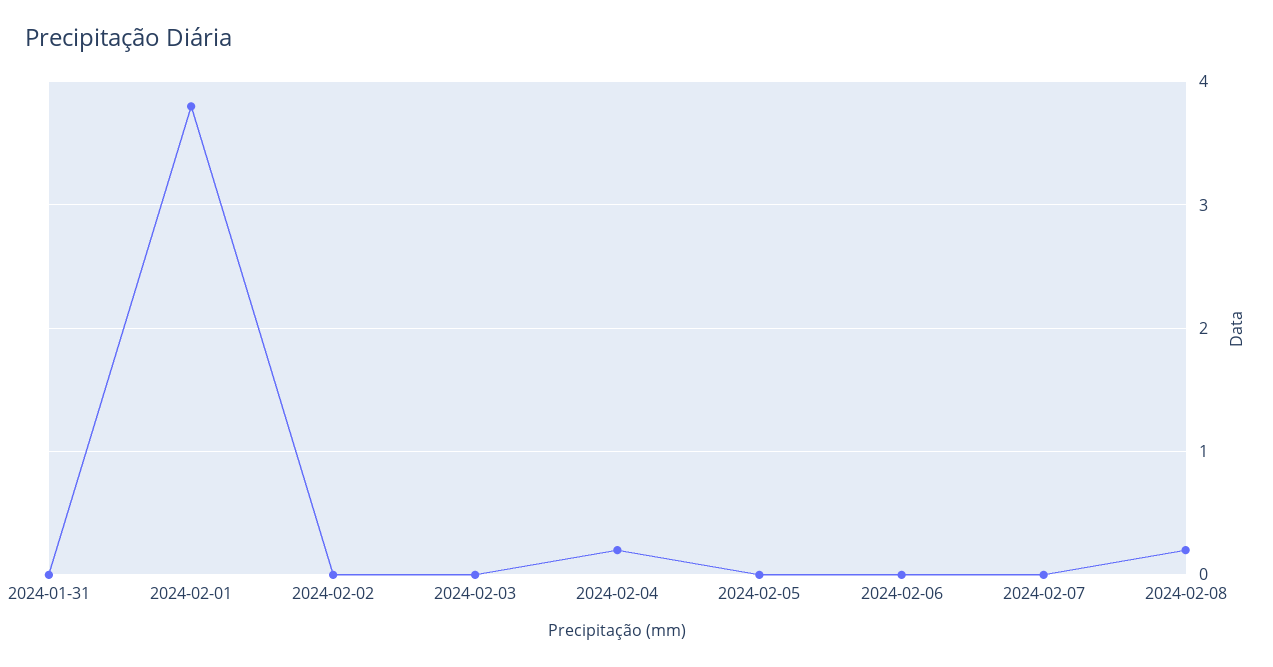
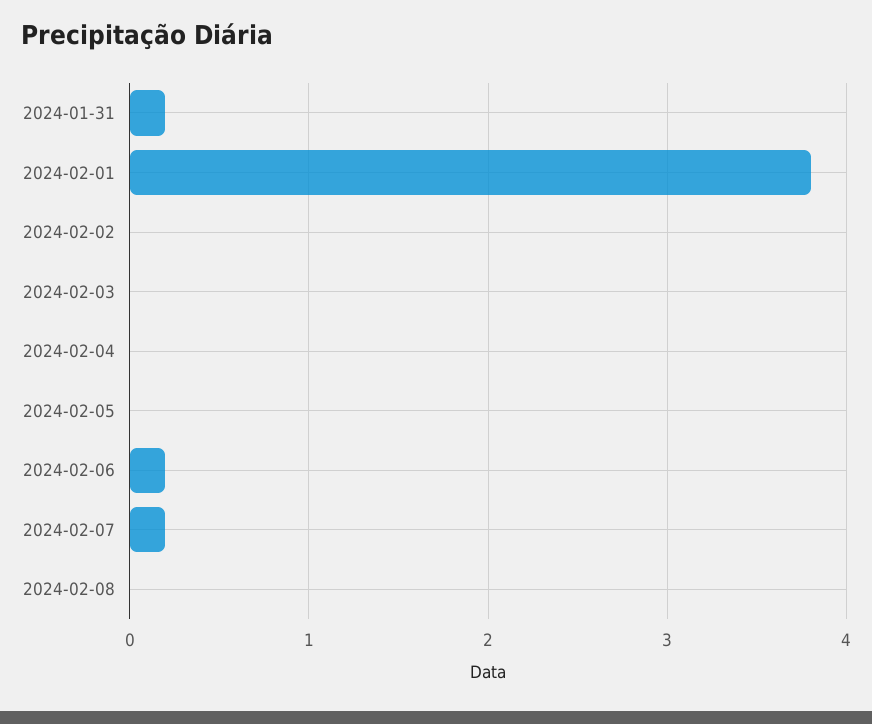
  {
-   "2024-01-31": 0,
+   "2024-01-31": 0.2,
    "2024-02-01": 3.8,
    "2024-02-02": 0,
    "2024-02-03": 0,
-   "2024-02-04": 0.2,
+   "2024-02-04": 0,
    "2024-02-05": 0,
-   "2024-02-06": 0,
+   "2024-02-06": 0.2,
-   "2024-02-07": 0,
+   "2024-02-07": 0.2,
-   "2024-02-08": 0.2
+   "2024-02-08": 0
  }

